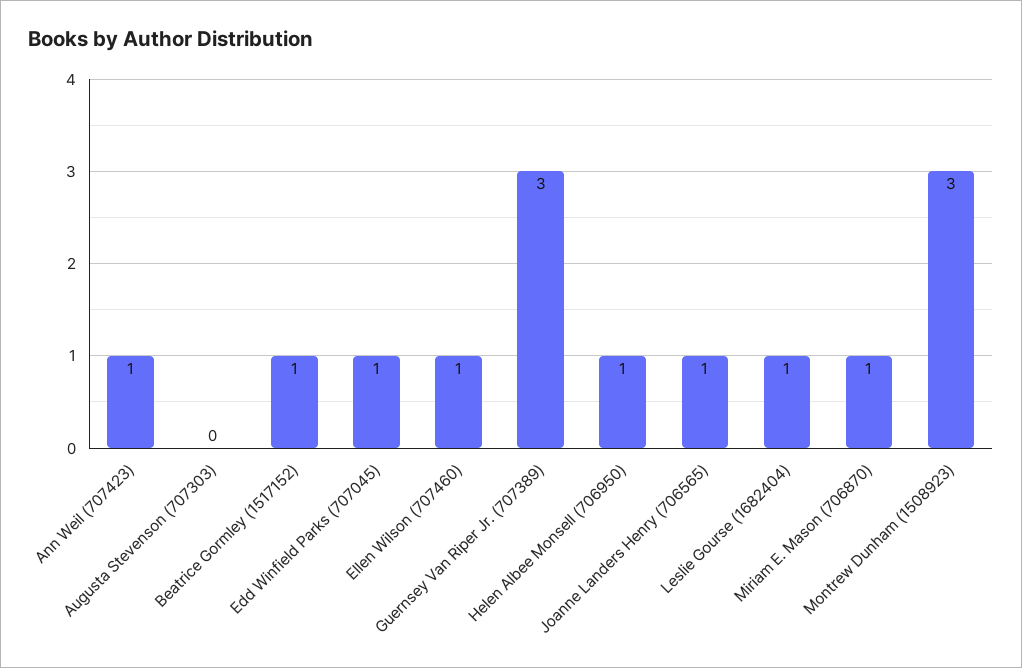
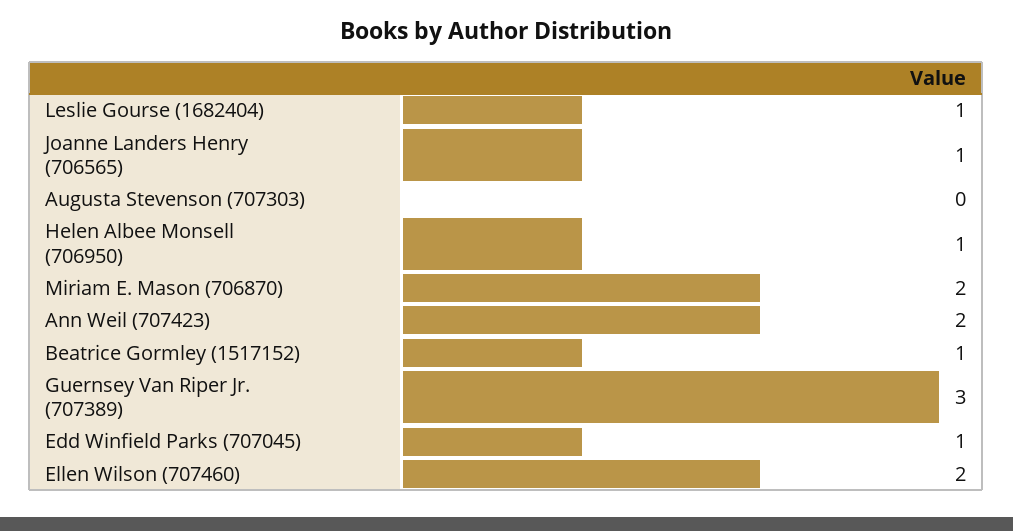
  {
-   "Ann Weil (707423)": 1,
+   "Ann Weil (707423)": 2,
    "Augusta Stevenson (707303)": 0,
    "Beatrice Gormley (1517152)": 1,
    "Edd Winfield Parks (707045)": 1,
-   "Ellen Wilson (707460)": 1,
+   "Ellen Wilson (707460)": 2,
    "Guernsey Van Riper Jr. (707389)": 3,
    "Helen Albee Monsell (706950)": 1,
    "Joanne Landers Henry (706565)": 1,
    "Leslie Gourse (1682404)": 1,
-   "Miriam E. Mason (706870)": 1,
+   "Miriam E. Mason (706870)": 2
-   "Montrew Dunham (1508923)": 3
  }

